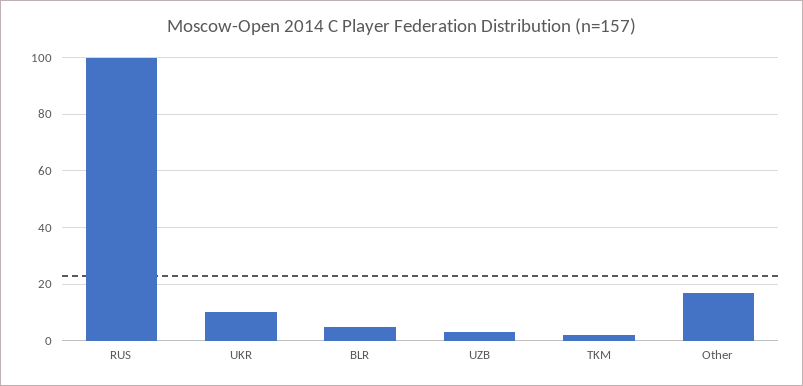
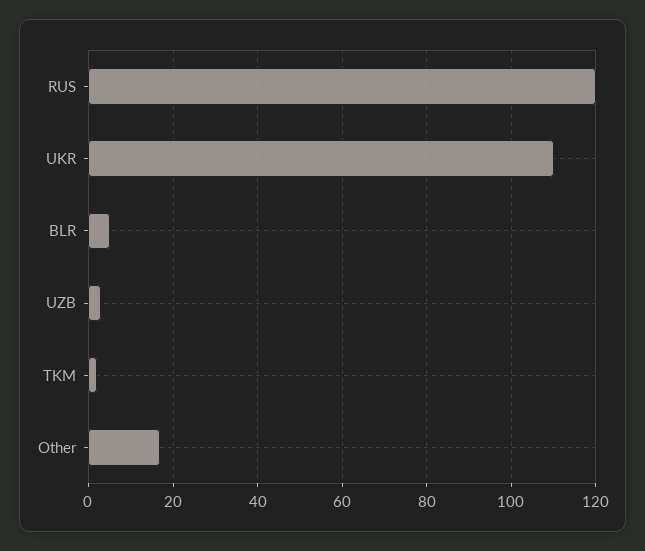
  {
-   "RUS": 100,
+   "RUS": 120,
-   "UKR": 10,
+   "UKR": 110,
    "BLR": 5,
    "UZB": 5,
    "TKM": 0,
    "Other": 15
  }

